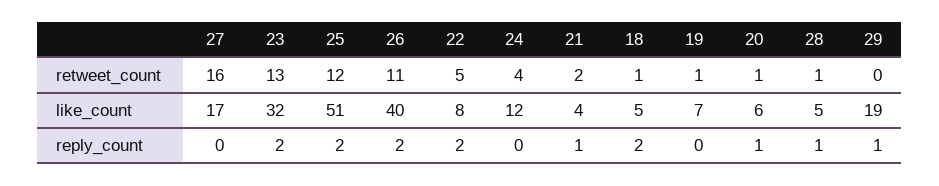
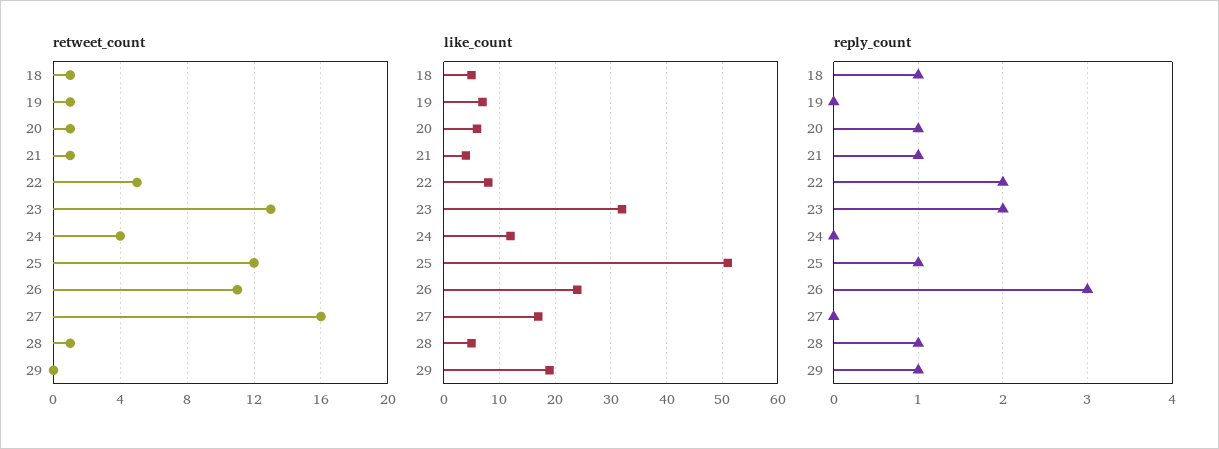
  {
    "retweet_count": {
      "27": 16,
      "23": 13,
      "25": 12,
      "26": 11,
      "22": 5,
      "24": 4,
-     "21": 2,
+     "21": 1,
      "18": 1,
      "19": 1,
      "20": 1,
      "28": 1,
      "29": 0
    },
    "like_count": {
      "27": 17,
      "23": 32,
      "25": 51,
-     "26": 40,
+     "26": 25,
      "22": 8,
      "24": 12,
      "21": 4,
      "18": 5,
      "19": 7,
      "20": 6,
      "28": 5,
      "29": 19
    },
    "reply_count": {
      "27": 0,
      "23": 2,
-     "25": 2,
+     "25": 1,
-     "26": 2,
+     "26": 3,
      "22": 2,
      "24": 0,
      "21": 1,
-     "18": 2,
+     "18": 1,
      "19": 0,
      "20": 1,
      "28": 1,
      "29": 1
    }
  }

